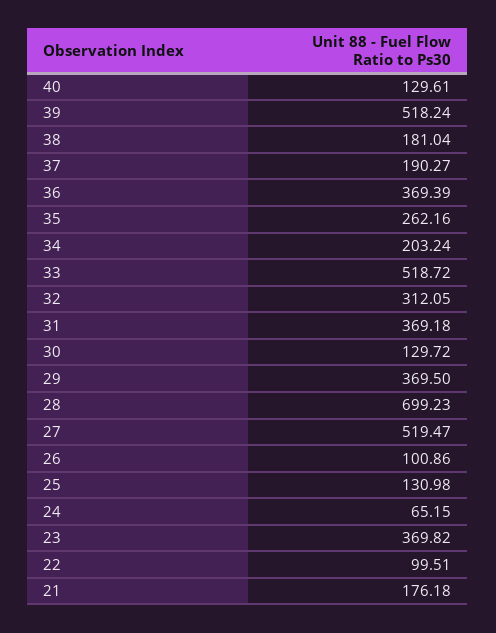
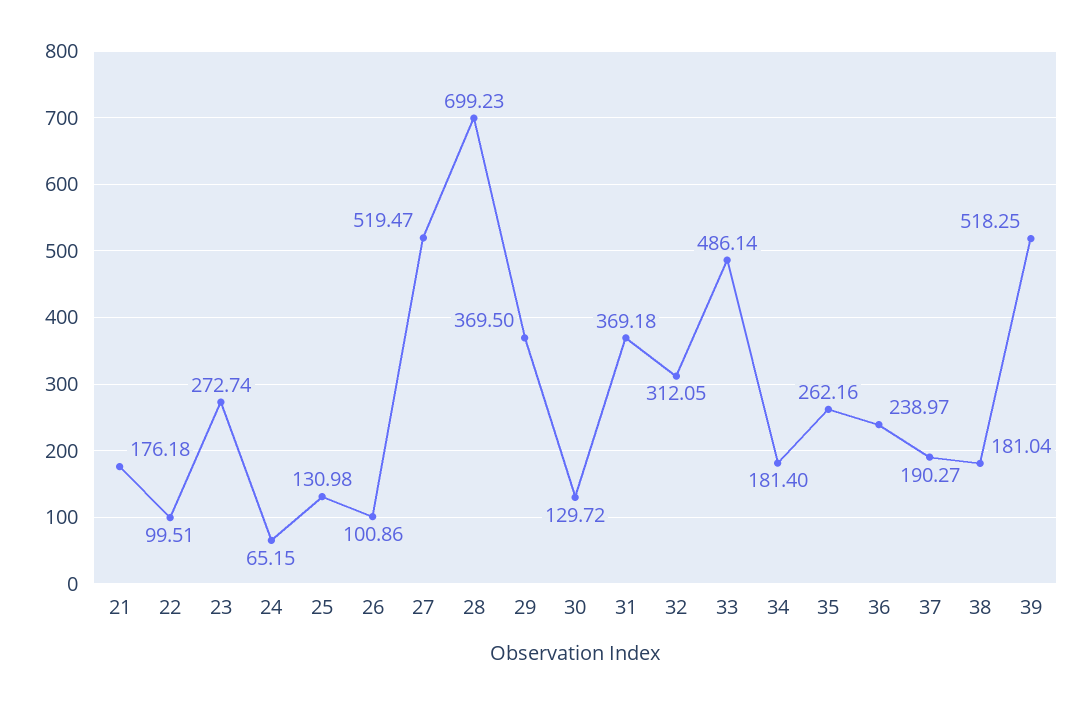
  {
-   "40": 129.61,
-   "39": 518.24,
+   "39": 518.25,
    "38": 181.04,
    "37": 190.27,
-   "36": 369.39,
+   "36": 238.97,
    "35": 262.16,
-   "34": 203.24,
+   "34": 181.4,
-   "33": 518.72,
+   "33": 486.14,
    "32": 312.05,
    "31": 369.18,
    "30": 129.72,
    "29": 369.5,
    "28": 699.23,
    "27": 519.47,
    "26": 100.86,
    "25": 130.98,
    "24": 65.15,
-   "23": 369.82,
+   "23": 272.74,
    "22": 99.51,
    "21": 176.18
  }

